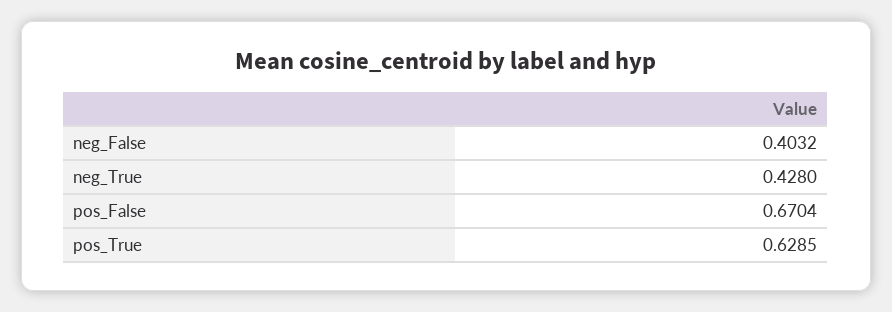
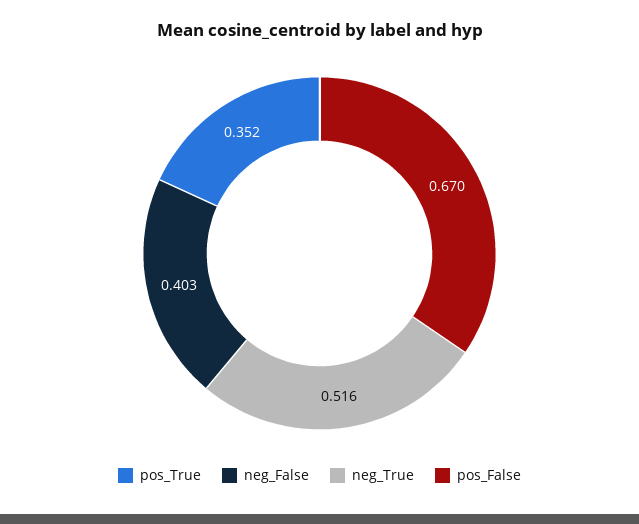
  {
    "neg_False": 0.4032,
-   "neg_True": 0.428,
+   "neg_True": 0.516,
    "pos_False": 0.6704,
-   "pos_True": 0.6285
+   "pos_True": 0.352
  }

